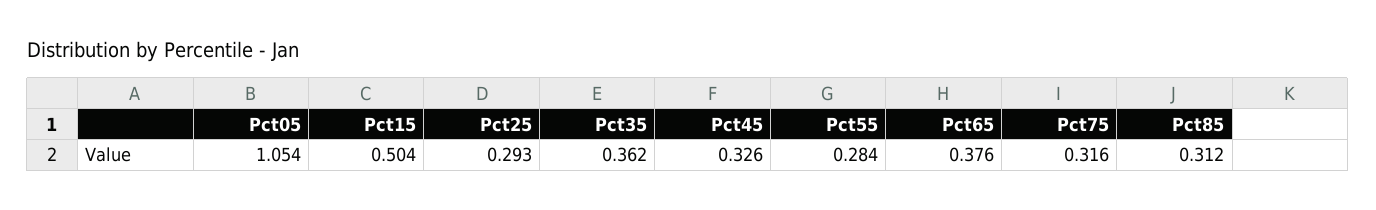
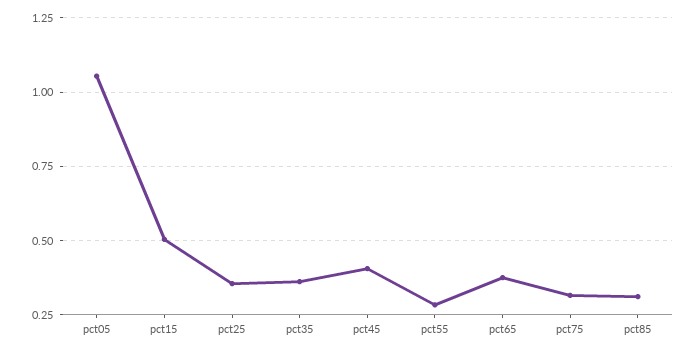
  {
    "Pct05": 1.054,
    "Pct15": 0.504,
-   "Pct25": 0.293,
+   "Pct25": 0.35,
    "Pct35": 0.362,
-   "Pct45": 0.326,
+   "Pct45": 0.4,
    "Pct55": 0.284,
    "Pct65": 0.376,
    "Pct75": 0.316,
    "Pct85": 0.312
  }

